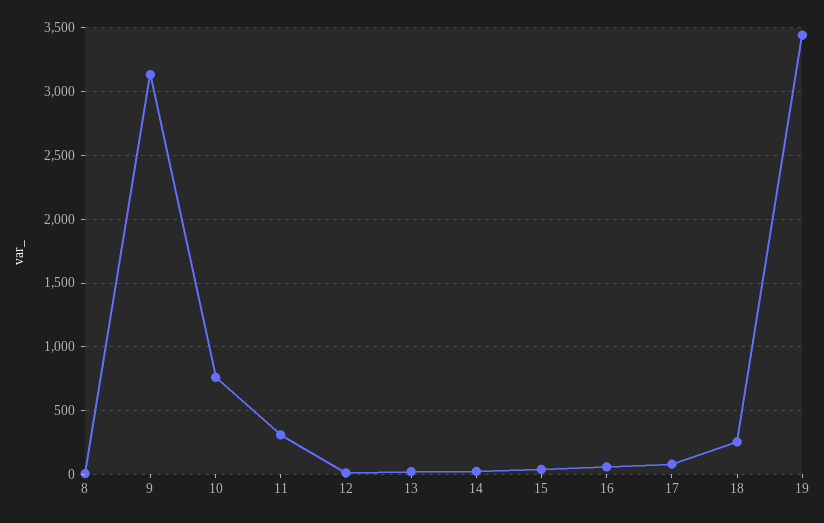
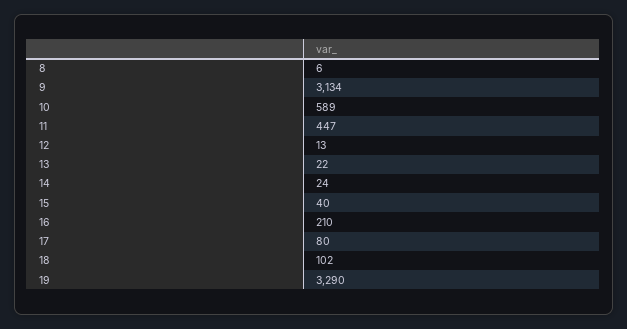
  {
    "8": 6,
    "9": 3134,
-   "10": 750,
+   "10": 589,
-   "11": 300,
+   "11": 447,
    "12": 13,
    "13": 22,
    "14": 24,
    "15": 40,
-   "16": 50,
+   "16": 210,
    "17": 80,
-   "18": 250,
+   "18": 102,
-   "19": 3450
+   "19": 3290
  }

